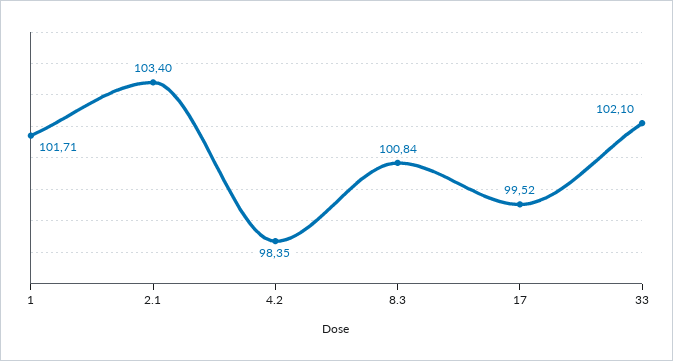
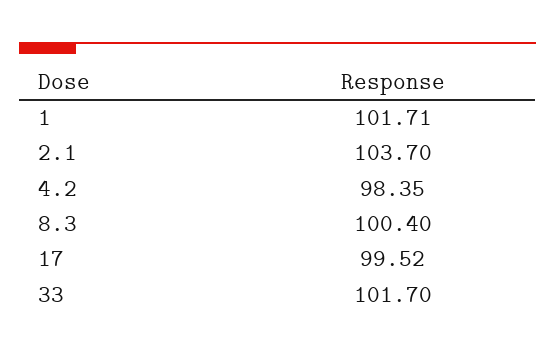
  {
    "1": 101.71,
-   "2.1": 103.4,
+   "2.1": 103.7,
    "4.2": 98.35,
-   "8.3": 100.84,
+   "8.3": 100.4,
    "17": 99.52,
-   "33": 102.1
+   "33": 101.7
  }

